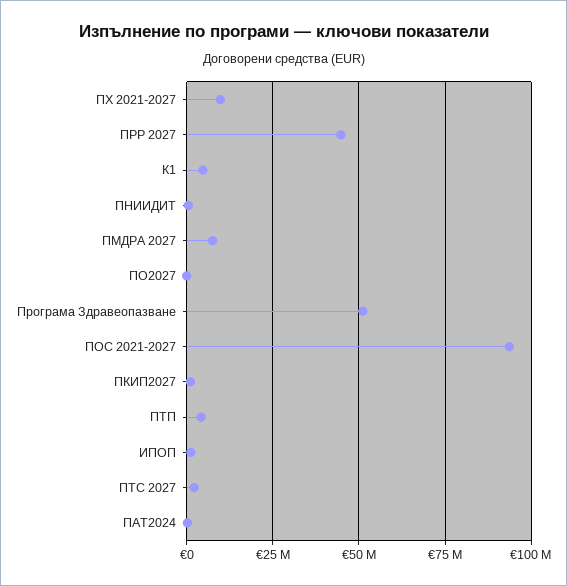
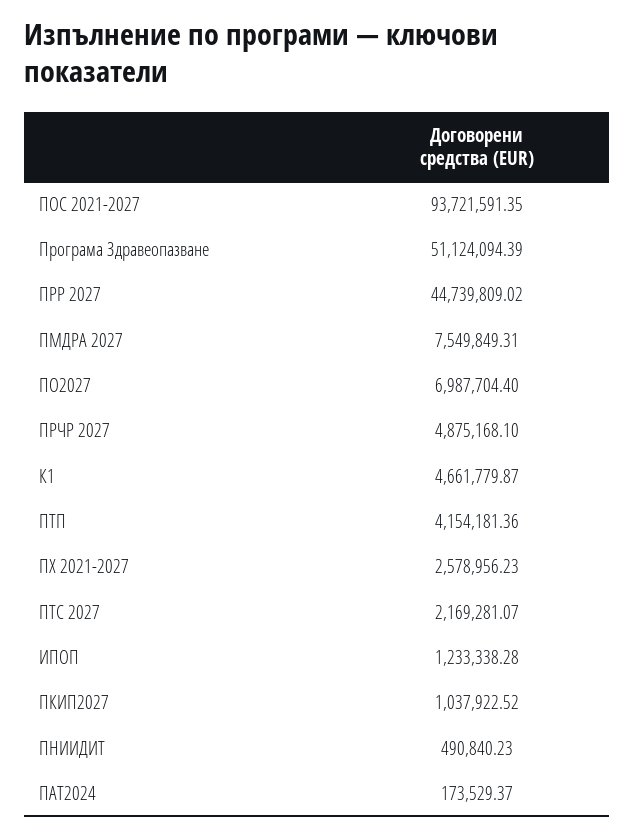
  {
-   "ПХ 2021-2027": 10000000,
+   "ПХ 2021-2027": 2578956.23,
    "ПРР 2027": 44739809.02,
    "К1": 4661779.87,
    "ПНИИДИТ": 490840.23,
    "ПМДРА 2027": 7549849.31,
-   "ПО2027": 0,
+   "ПО2027": 6987704.4,
    "Програма Здравеопазване": 51124094.39,
    "ПОС 2021-2027": 93721591.35,
    "ПКИП2027": 1037922.52,
    "ПТП": 4154181.36,
    "ИПОП": 1233338.28,
    "ПТС 2027": 2169281.07,
-   "ПАТ2024": 173529.37
+   "ПАТ2024": 173529.37,
+   "ПРЧР 2027": 4875168.1
  }

